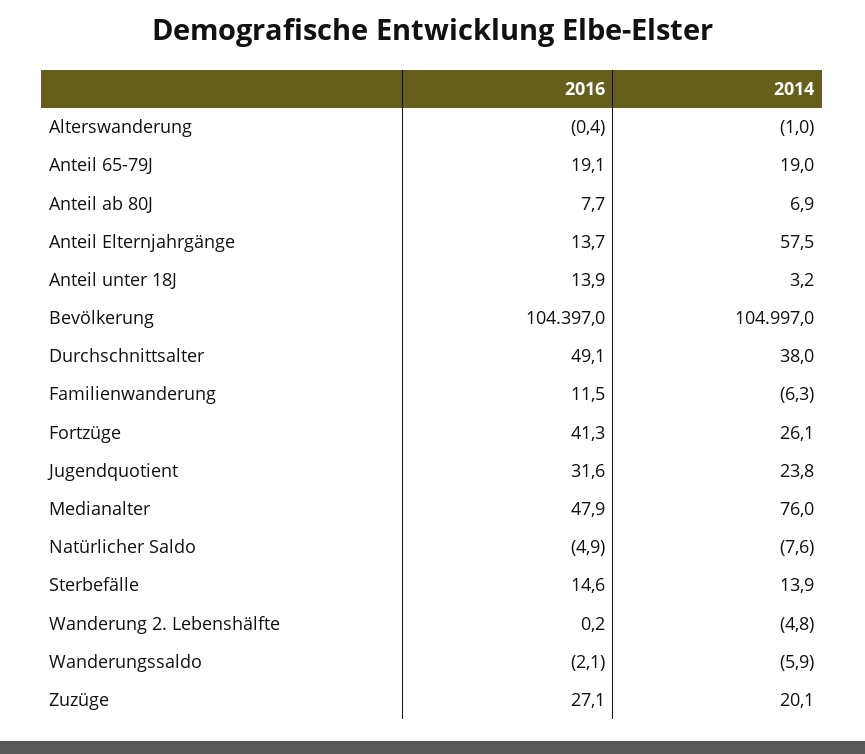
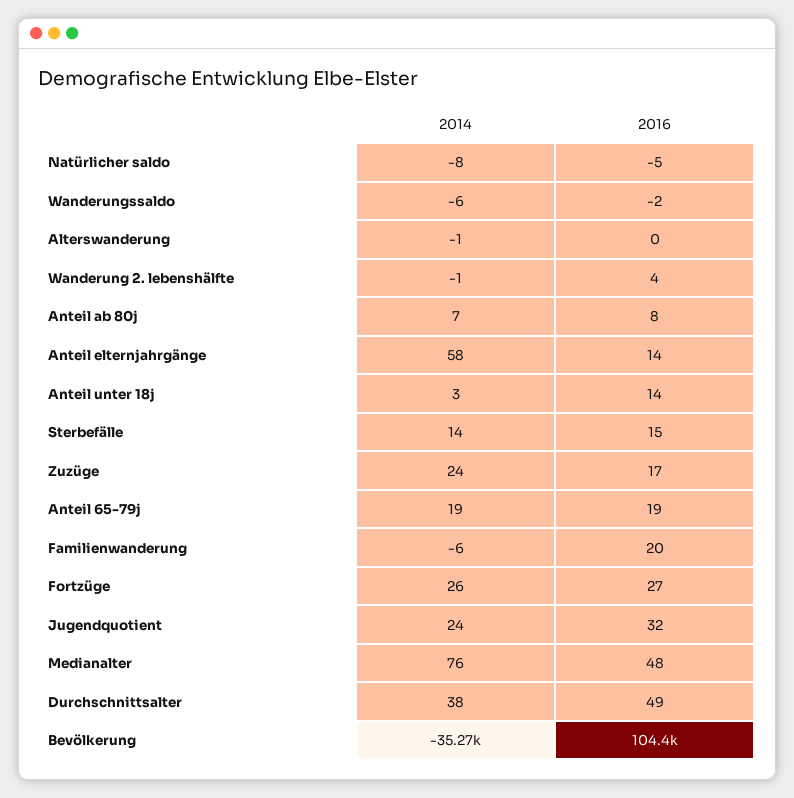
  {
    "2016": {
      "Alterswanderung": -0.4,
      "Anteil 65-79J": 19.1,
      "Anteil ab 80J": 7.7,
      "Anteil Elternjahrgänge": 13.7,
      "Anteil unter 18J": 13.9,
      "Bevölkerung": 104397,
      "Durchschnittsalter": 49.1,
-     "Familienwanderung": 11.5,
+     "Familienwanderung": 20,
-     "Fortzüge": 41.3,
+     "Fortzüge": 27,
      "Jugendquotient": 31.6,
      "Medianalter": 47.9,
      "Natürlicher Saldo": -4.9,
      "Sterbefälle": 14.6,
-     "Wanderung 2. Lebenshälfte": 0.2,
+     "Wanderung 2. Lebenshälfte": 4,
      "Wanderungssaldo": -2.1,
-     "Zuzüge": 27.1
+     "Zuzüge": 17
    },
    "2014": {
      "Alterswanderung": -1,
      "Anteil 65-79J": 19,
      "Anteil ab 80J": 6.9,
      "Anteil Elternjahrgänge": 57.5,
      "Anteil unter 18J": 3.2,
-     "Bevölkerung": 104997,
+     "Bevölkerung": -35270,
      "Durchschnittsalter": 38,
      "Familienwanderung": -6.3,
      "Fortzüge": 26.1,
      "Jugendquotient": 23.8,
      "Medianalter": 76,
      "Natürlicher Saldo": -7.6,
      "Sterbefälle": 13.9,
-     "Wanderung 2. Lebenshälfte": -4.8,
+     "Wanderung 2. Lebenshälfte": -1,
      "Wanderungssaldo": -5.9,
-     "Zuzüge": 20.1
+     "Zuzüge": 24
    }
  }

